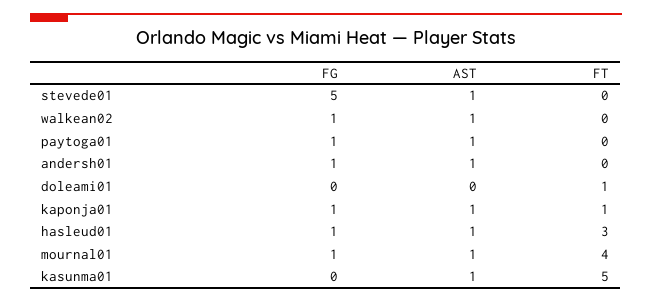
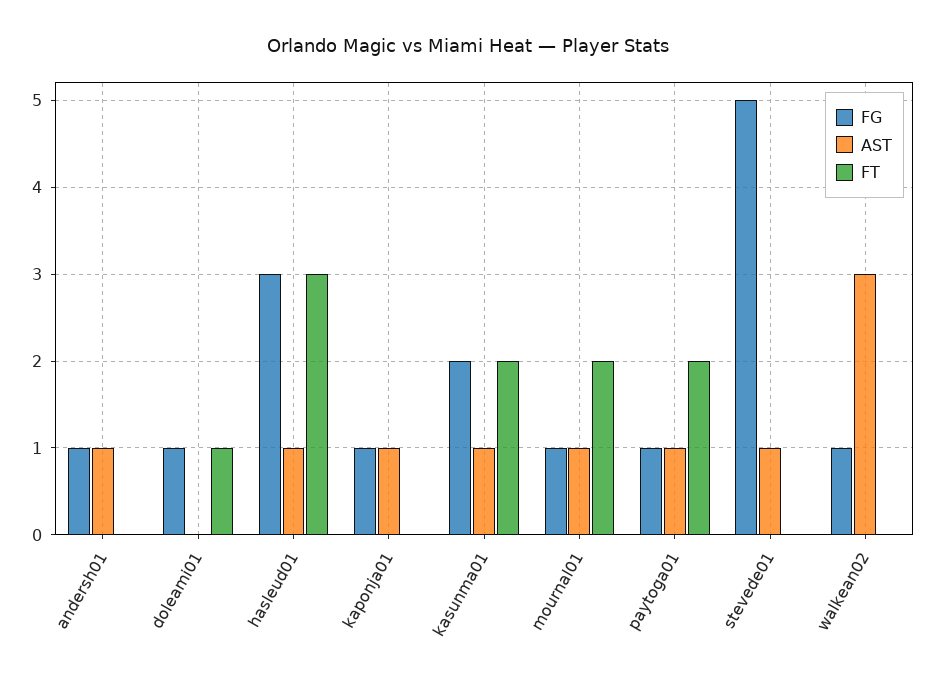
  {
    "FG": {
      "stevede01": 5,
      "walkean02": 1,
      "paytoga01": 1,
      "andersh01": 1,
-     "doleami01": 0,
+     "doleami01": 1,
      "kaponja01": 1,
-     "hasleud01": 1,
+     "hasleud01": 3,
      "mournal01": 1,
-     "kasunma01": 0
+     "kasunma01": 2
    },
    "AST": {
      "stevede01": 1,
-     "walkean02": 1,
+     "walkean02": 3,
      "paytoga01": 1,
      "andersh01": 1,
      "doleami01": 0,
      "kaponja01": 1,
      "hasleud01": 1,
      "mournal01": 1,
      "kasunma01": 1
    },
    "FT": {
      "stevede01": 0,
      "walkean02": 0,
-     "paytoga01": 0,
+     "paytoga01": 2,
      "andersh01": 0,
      "doleami01": 1,
-     "kaponja01": 1,
+     "kaponja01": 0,
      "hasleud01": 3,
-     "mournal01": 4,
+     "mournal01": 2,
-     "kasunma01": 5
+     "kasunma01": 2
    }
  }

